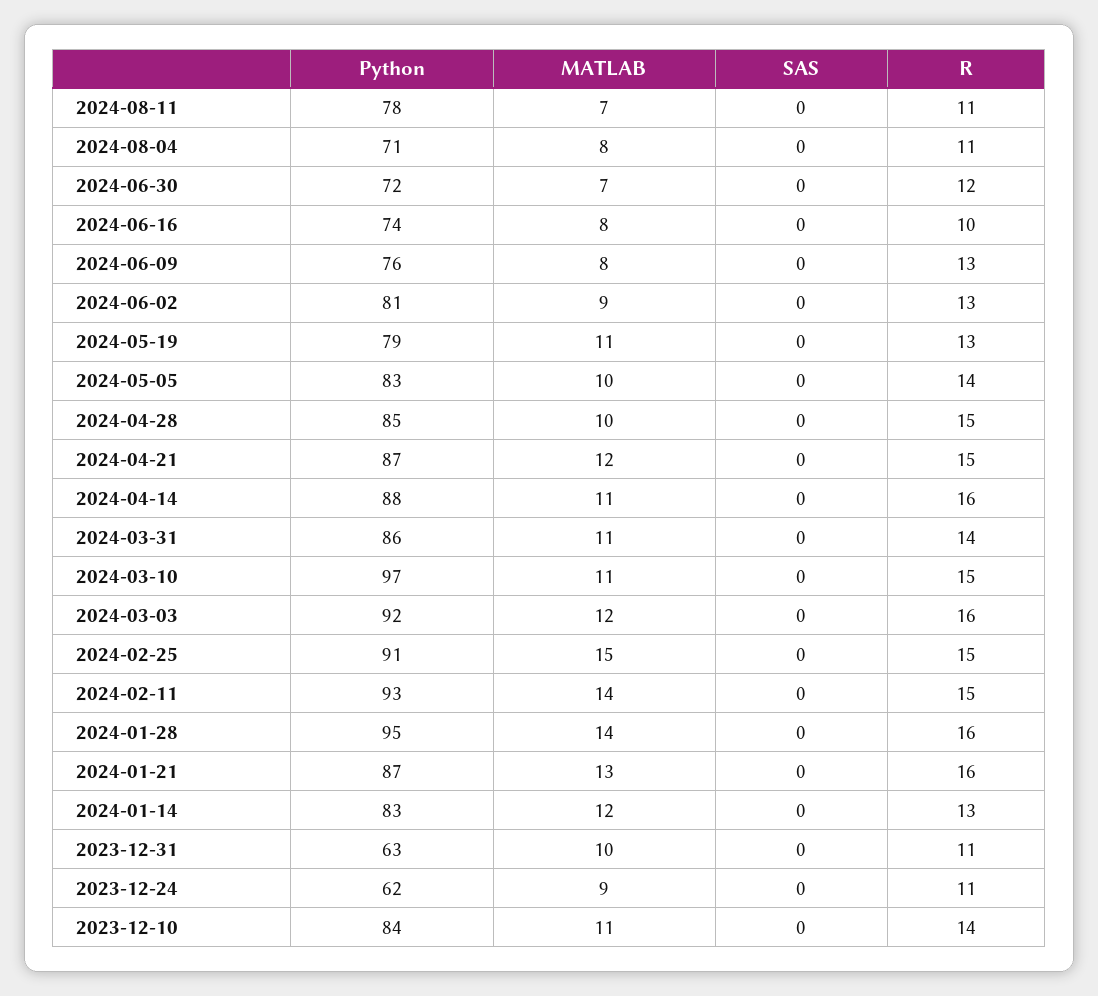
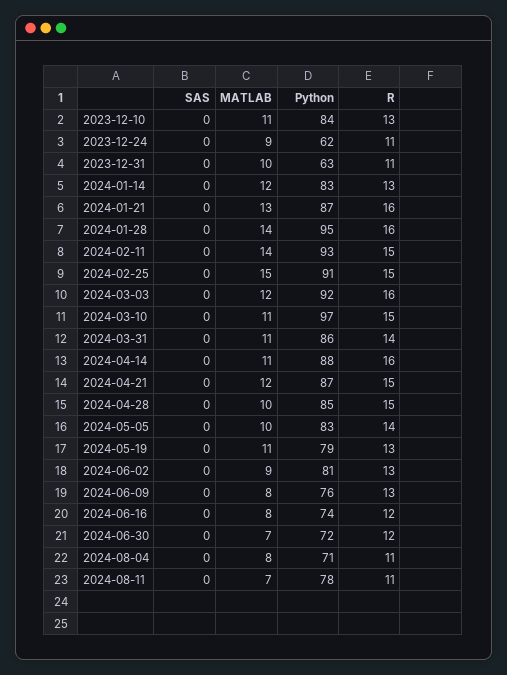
  {
    "Python": {
      "2024-08-11": 78,
      "2024-08-04": 71,
      "2024-06-30": 72,
      "2024-06-16": 74,
      "2024-06-09": 76,
      "2024-06-02": 81,
      "2024-05-19": 79,
      "2024-05-05": 83,
      "2024-04-28": 85,
      "2024-04-21": 87,
      "2024-04-14": 88,
      "2024-03-31": 86,
      "2024-03-10": 97,
      "2024-03-03": 92,
      "2024-02-25": 91,
      "2024-02-11": 93,
      "2024-01-28": 95,
      "2024-01-21": 87,
      "2024-01-14": 83,
      "2023-12-31": 63,
      "2023-12-24": 62,
      "2023-12-10": 84
    },
    "MATLAB": {
      "2024-08-11": 7,
      "2024-08-04": 8,
      "2024-06-30": 7,
      "2024-06-16": 8,
      "2024-06-09": 8,
      "2024-06-02": 9,
      "2024-05-19": 11,
      "2024-05-05": 10,
      "2024-04-28": 10,
      "2024-04-21": 12,
      "2024-04-14": 11,
      "2024-03-31": 11,
      "2024-03-10": 11,
      "2024-03-03": 12,
      "2024-02-25": 15,
      "2024-02-11": 14,
      "2024-01-28": 14,
      "2024-01-21": 13,
      "2024-01-14": 12,
      "2023-12-31": 10,
      "2023-12-24": 9,
      "2023-12-10": 11
    },
    "SAS": {
      "2024-08-11": 0,
      "2024-08-04": 0,
      "2024-06-30": 0,
      "2024-06-16": 0,
      "2024-06-09": 0,
      "2024-06-02": 0,
      "2024-05-19": 0,
      "2024-05-05": 0,
      "2024-04-28": 0,
      "2024-04-21": 0,
      "2024-04-14": 0,
      "2024-03-31": 0,
      "2024-03-10": 0,
      "2024-03-03": 0,
      "2024-02-25": 0,
      "2024-02-11": 0,
      "2024-01-28": 0,
      "2024-01-21": 0,
      "2024-01-14": 0,
      "2023-12-31": 0,
      "2023-12-24": 0,
      "2023-12-10": 0
    },
    "R": {
      "2024-08-11": 11,
      "2024-08-04": 11,
      "2024-06-30": 12,
-     "2024-06-16": 10,
+     "2024-06-16": 12,
      "2024-06-09": 13,
      "2024-06-02": 13,
      "2024-05-19": 13,
      "2024-05-05": 14,
      "2024-04-28": 15,
      "2024-04-21": 15,
      "2024-04-14": 16,
      "2024-03-31": 14,
      "2024-03-10": 15,
      "2024-03-03": 16,
      "2024-02-25": 15,
      "2024-02-11": 15,
      "2024-01-28": 16,
      "2024-01-21": 16,
      "2024-01-14": 13,
      "2023-12-31": 11,
      "2023-12-24": 11,
-     "2023-12-10": 14
+     "2023-12-10": 13
    }
  }

